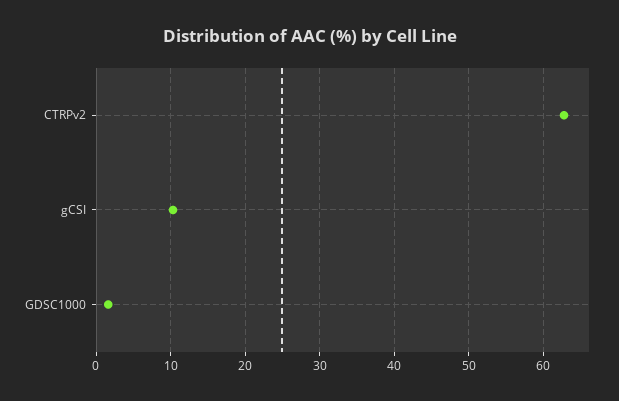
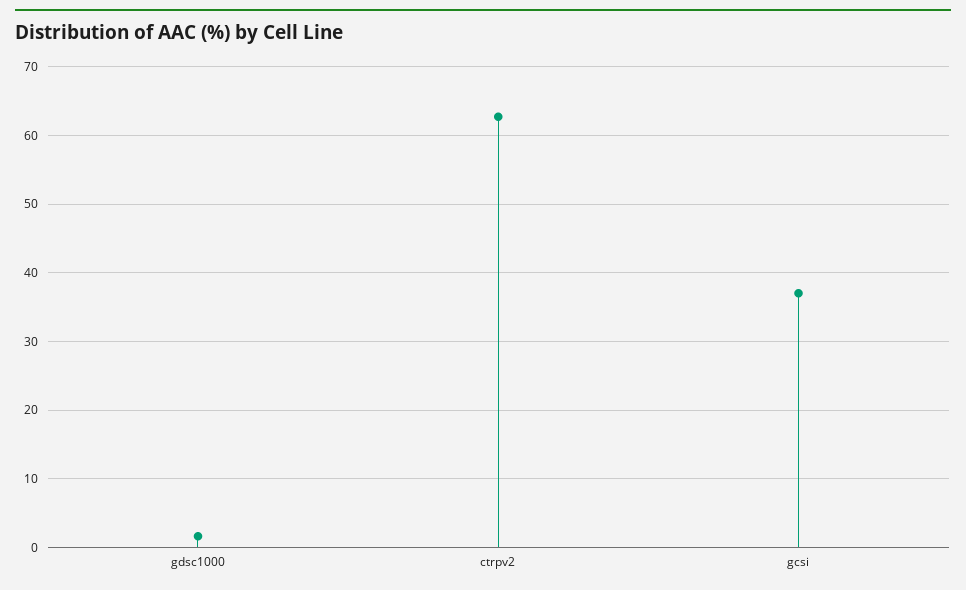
  {
    "CTRPv2": 63,
-   "gCSI": 10,
+   "gCSI": 37,
    "GDSC1000": 2
  }

